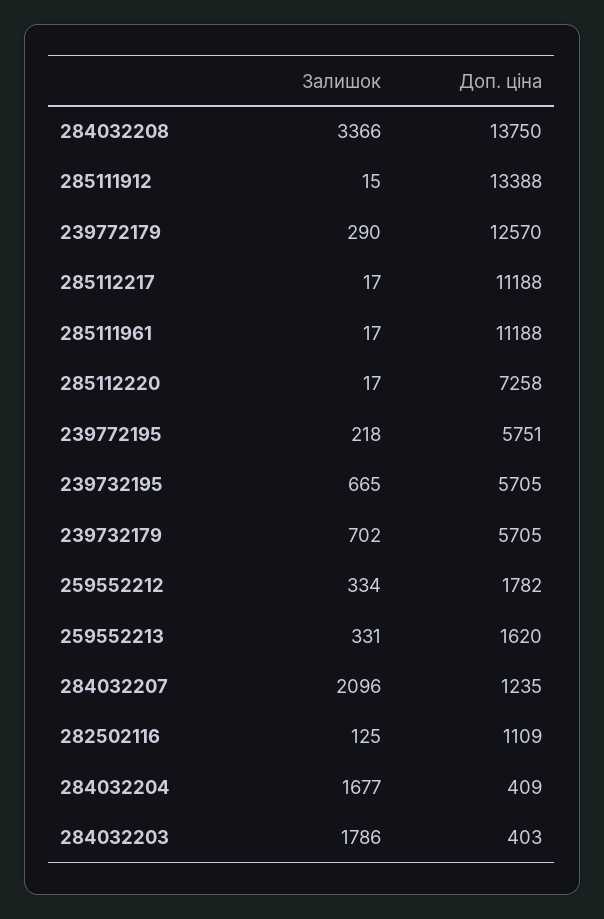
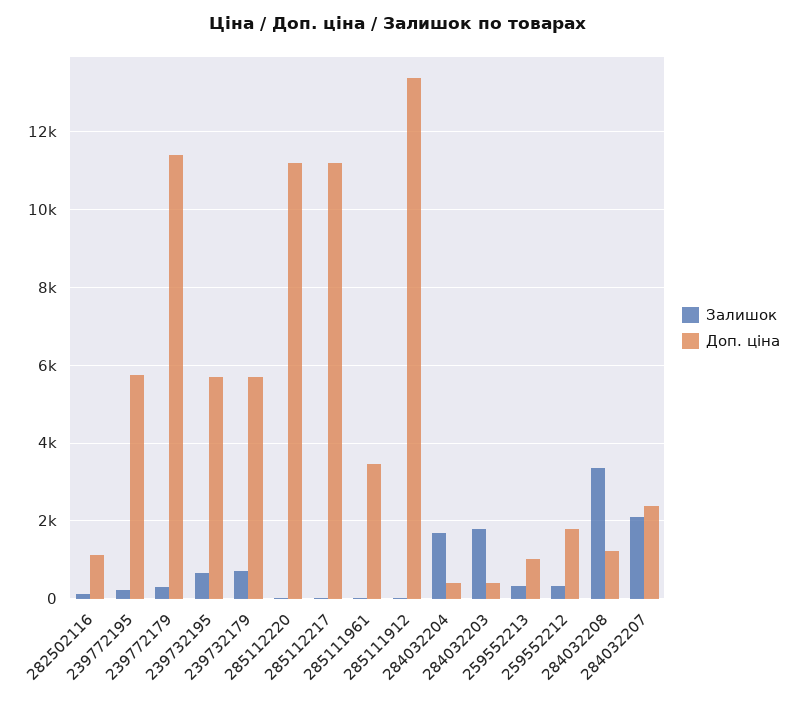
  {
    "Залишок": {
      "284032208": 3366,
      "285111912": 15,
      "239772179": 290,
      "285112217": 17,
      "285111961": 17,
      "285112220": 17,
      "239772195": 218,
      "239732195": 665,
      "239732179": 702,
      "259552212": 334,
      "259552213": 331,
      "284032207": 2096,
      "282502116": 125,
      "284032204": 1677,
      "284032203": 1786
    },
    "Доп. ціна": {
-     "284032208": 13750,
+     "284032208": 1200,
      "285111912": 13388,
-     "239772179": 12570,
+     "239772179": 11400,
      "285112217": 11188,
-     "285111961": 11188,
+     "285111961": 3400,
-     "285112220": 7258,
+     "285112220": 11200,
      "239772195": 5751,
      "239732195": 5705,
      "239732179": 5705,
      "259552212": 1782,
-     "259552213": 1620,
+     "259552213": 1000,
-     "284032207": 1235,
+     "284032207": 2400,
      "282502116": 1109,
      "284032204": 409,
      "284032203": 403
    }
  }

